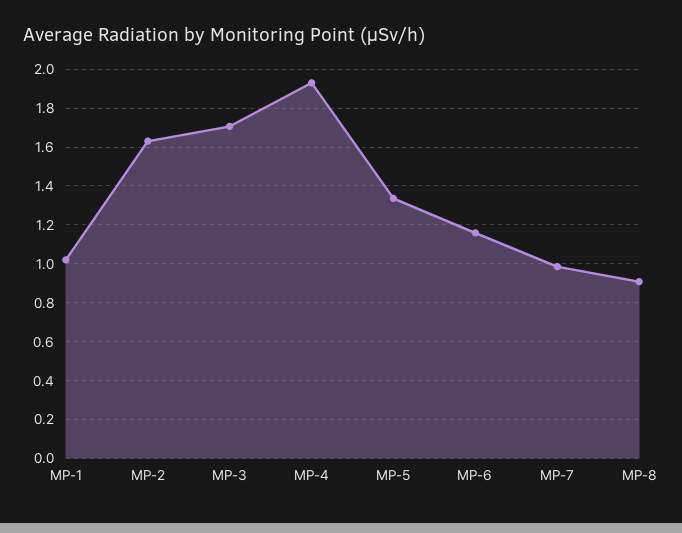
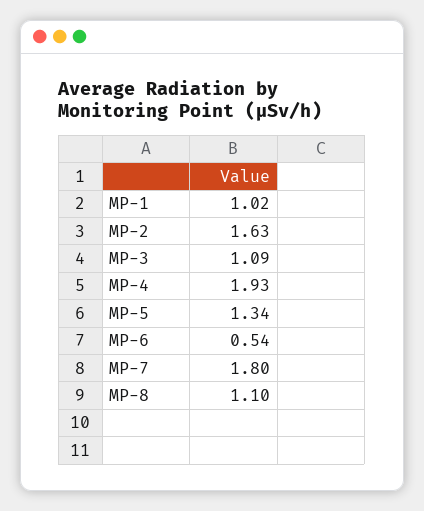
  {
    "MP-1": 1.02,
    "MP-2": 1.63,
-   "MP-3": 1.7,
+   "MP-3": 1.09,
    "MP-4": 1.93,
    "MP-5": 1.34,
-   "MP-6": 1.15,
+   "MP-6": 0.54,
-   "MP-7": 1,
+   "MP-7": 1.8,
-   "MP-8": 0.9
+   "MP-8": 1.1
  }

